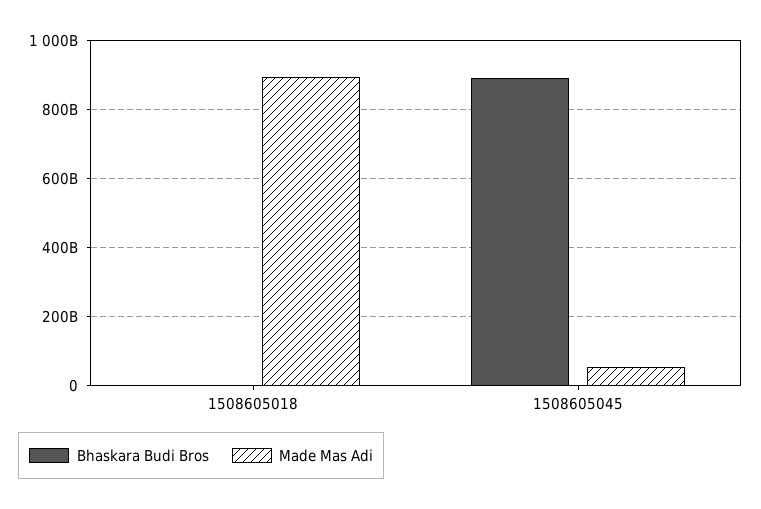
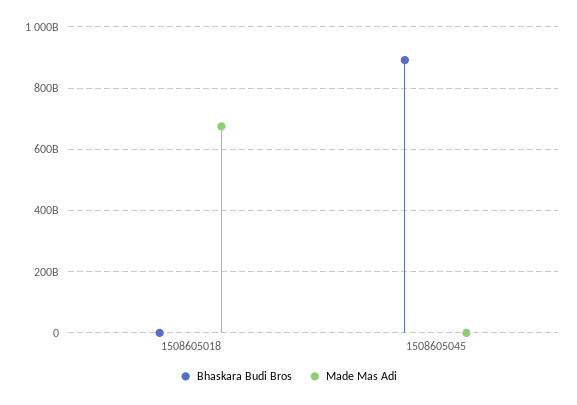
  {
    "Bhaskara Budi Bros": {
      "1508605018": 0,
      "1508605045": 900000000000
    },
    "Made Mas Adi": {
-     "1508605018": 900000000000,
+     "1508605018": 680000000000,
-     "1508605045": 60000000000
+     "1508605045": 0
    }
  }

